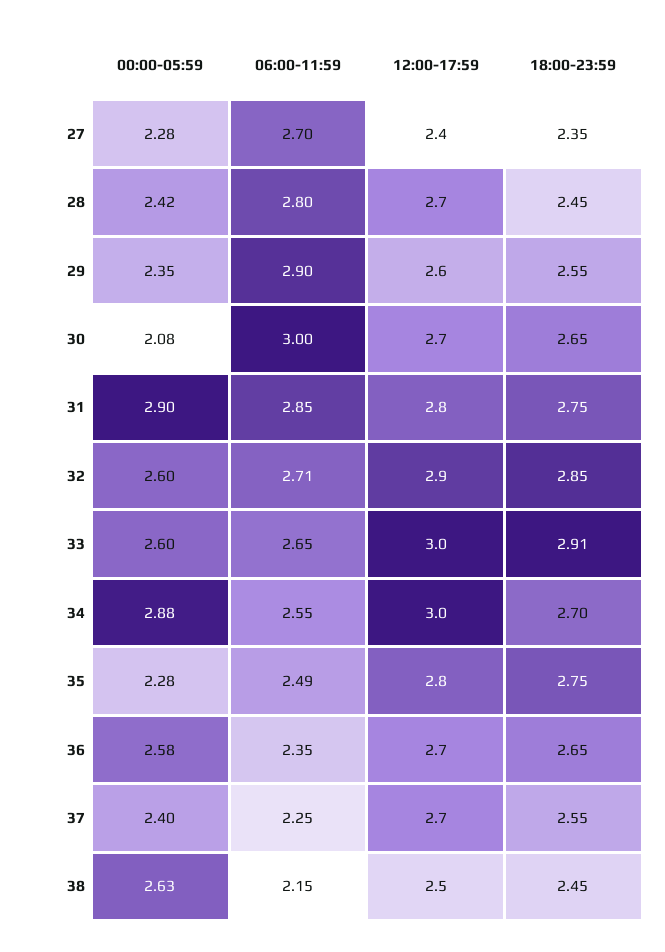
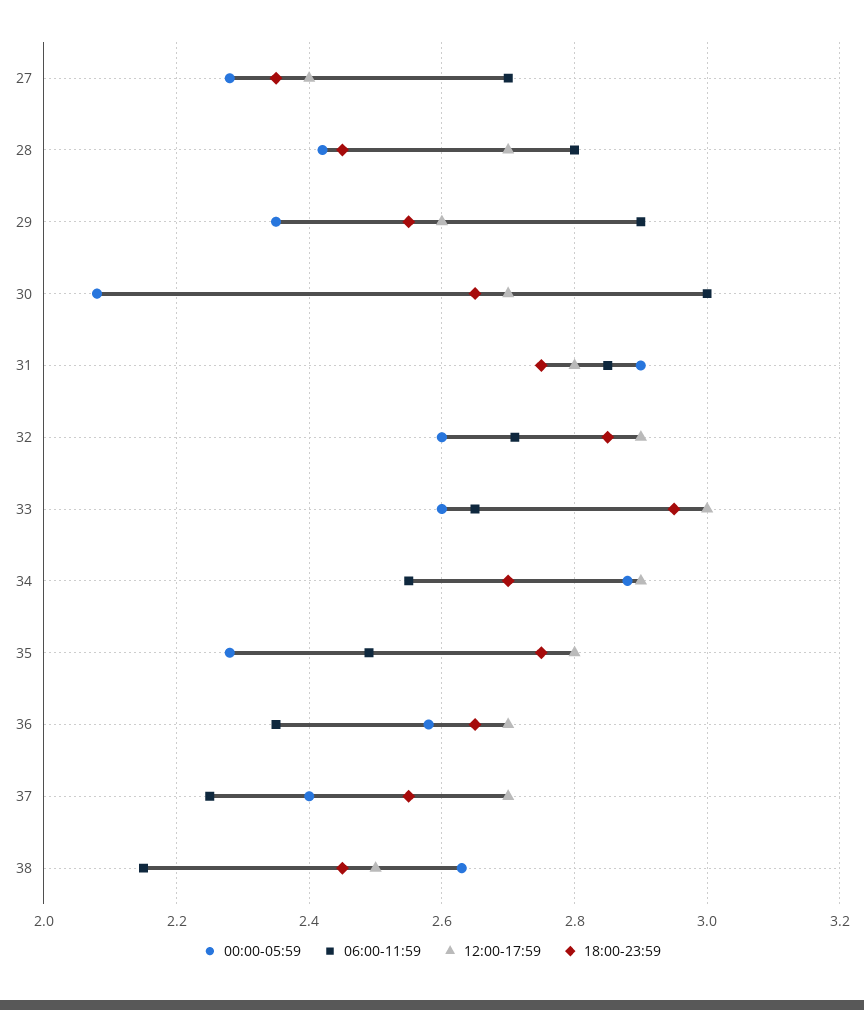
  {
    "00:00-05:59": {
      "27": 2.28,
      "28": 2.42,
      "29": 2.35,
      "30": 2.08,
      "31": 2.9,
      "32": 2.6,
      "33": 2.6,
      "34": 2.88,
      "35": 2.28,
      "36": 2.58,
      "37": 2.4,
      "38": 2.63
    },
    "06:00-11:59": {
      "27": 2.7,
      "28": 2.8,
      "29": 2.9,
      "30": 3,
      "31": 2.85,
      "32": 2.71,
      "33": 2.65,
      "34": 2.55,
      "35": 2.49,
      "36": 2.35,
      "37": 2.25,
      "38": 2.15
    },
    "12:00-17:59": {
      "27": 2.4,
      "28": 2.7,
      "29": 2.6,
      "30": 2.7,
      "31": 2.8,
      "32": 2.9,
      "33": 3,
-     "34": 3,
+     "34": 2.9,
      "35": 2.8,
      "36": 2.7,
      "37": 2.7,
      "38": 2.5
    },
    "18:00-23:59": {
      "27": 2.35,
      "28": 2.45,
      "29": 2.55,
      "30": 2.65,
      "31": 2.75,
      "32": 2.85,
-     "33": 2.91,
+     "33": 2.95,
      "34": 2.7,
      "35": 2.75,
      "36": 2.65,
      "37": 2.55,
      "38": 2.45
    }
  }

